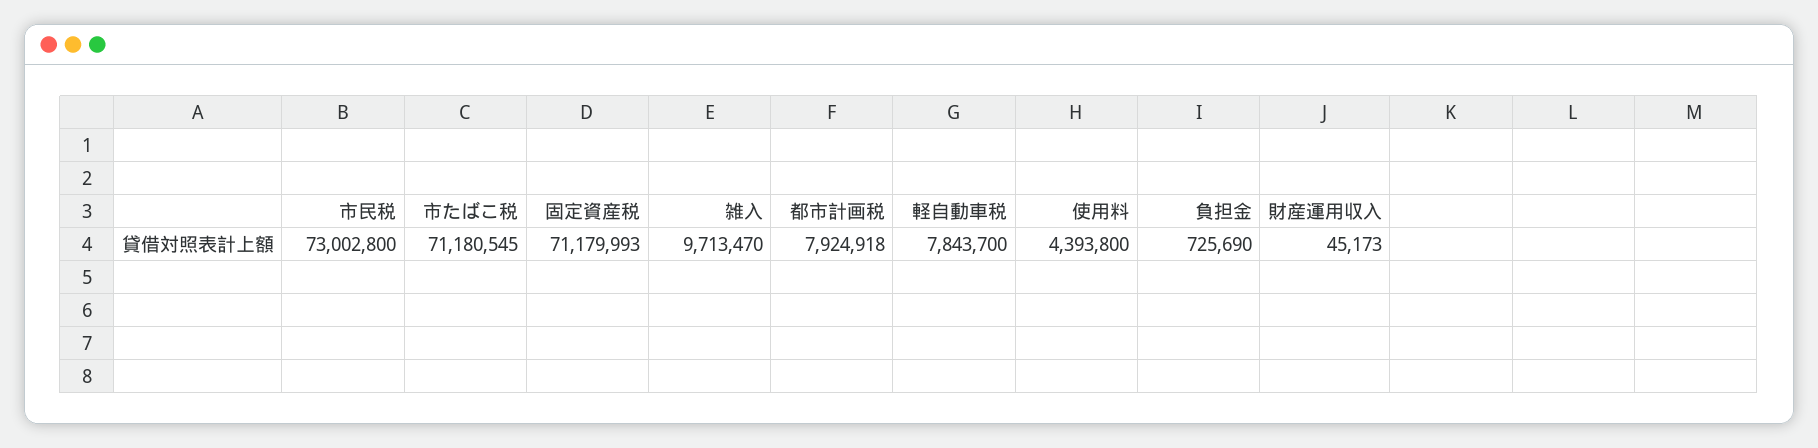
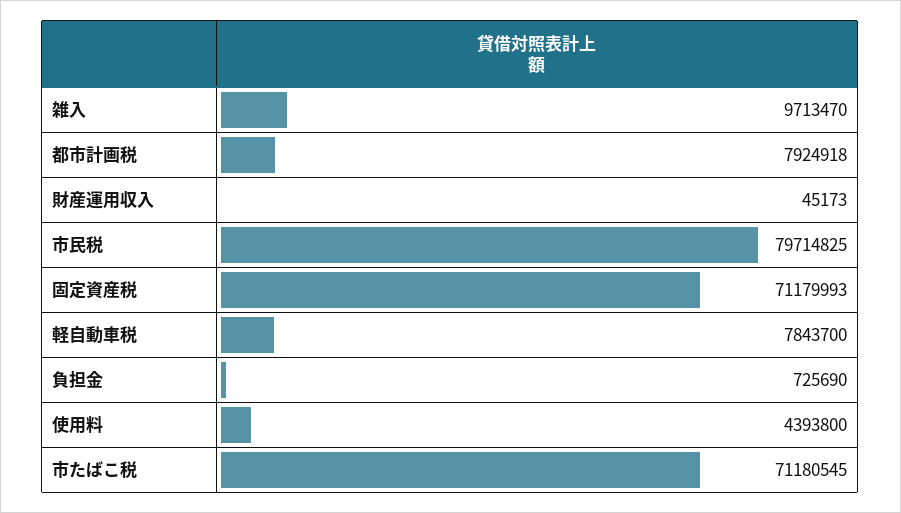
  {
-   "市民税": 73002800,
+   "市民税": 79714825,
    "市たばこ税": 71180545,
    "固定資産税": 71179993,
    "雑入": 9713470,
    "都市計画税": 7924918,
    "軽自動車税": 7843700,
    "使用料": 4393800,
    "負担金": 725690,
    "財産運用収入": 45173
  }

